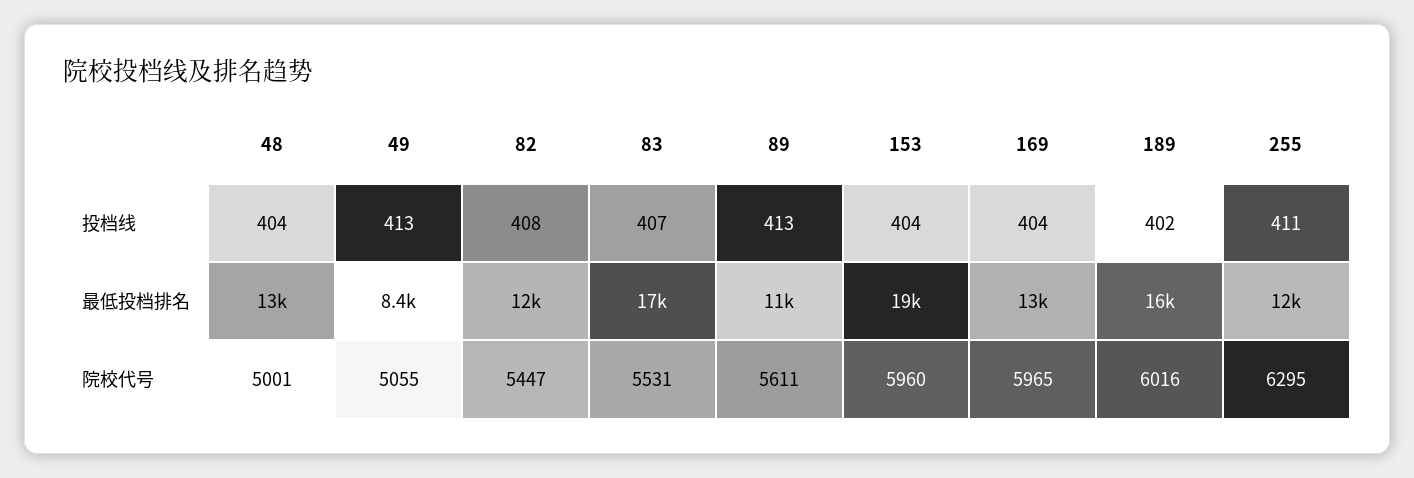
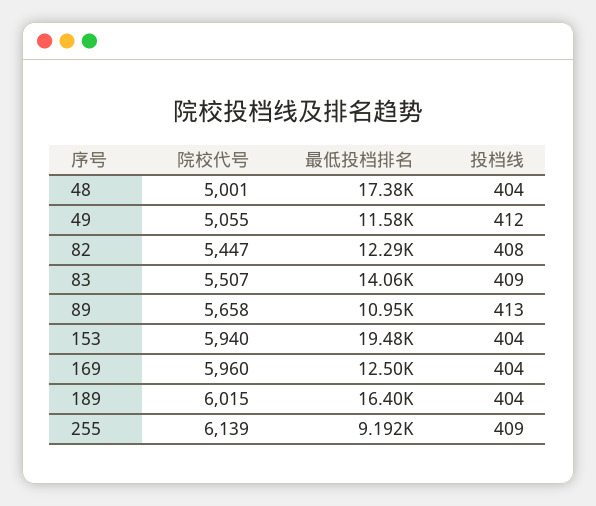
  {
    "48": {
      "投档线": 404,
-     "最低投档排名": 13000,
+     "最低投档排名": 17380,
      "院校代号": 5001
    },
    "49": {
-     "投档线": 413,
+     "投档线": 412,
-     "最低投档排名": 8400,
+     "最低投档排名": 11580,
      "院校代号": 5055
    },
    "82": {
      "投档线": 408,
      "最低投档排名": 12290,
      "院校代号": 5447
    },
    "83": {
-     "投档线": 407,
+     "投档线": 409,
-     "最低投档排名": 17000,
+     "最低投档排名": 14060,
-     "院校代号": 5531
+     "院校代号": 5507
    },
    "89": {
      "投档线": 413,
      "最低投档排名": 10950,
-     "院校代号": 5611
+     "院校代号": 5658
    },
    "153": {
      "投档线": 404,
      "最低投档排名": 19480,
-     "院校代号": 5960
+     "院校代号": 5940
    },
    "169": {
      "投档线": 404,
      "最低投档排名": 12500,
-     "院校代号": 5965
+     "院校代号": 5960
    },
    "189": {
-     "投档线": 402,
+     "投档线": 404,
      "最低投档排名": 16400,
-     "院校代号": 6016
+     "院校代号": 6015
    },
    "255": {
-     "投档线": 411,
+     "投档线": 409,
-     "最低投档排名": 12000,
+     "最低投档排名": 9192,
-     "院校代号": 6295
+     "院校代号": 6139
    }
  }

